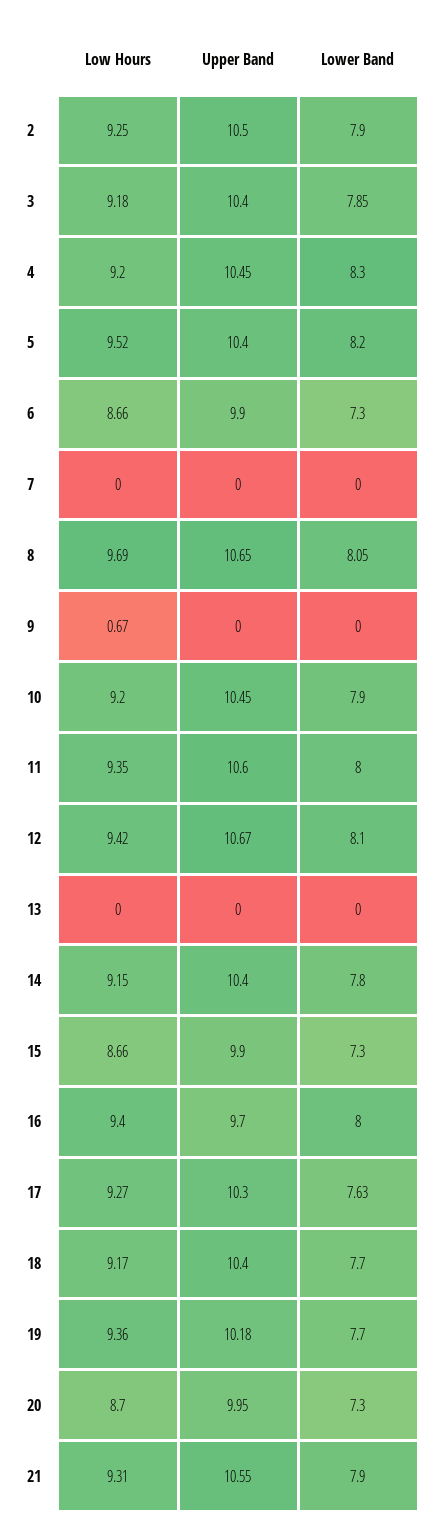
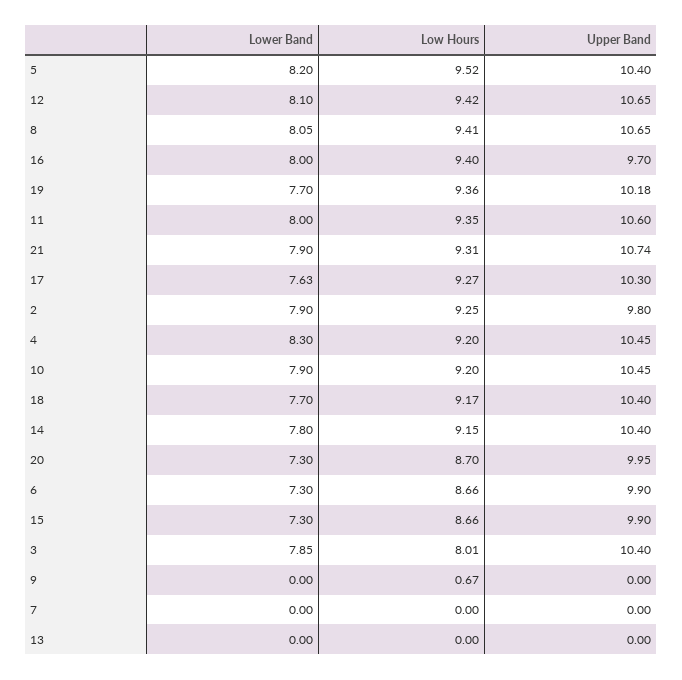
  {
    "Low Hours": {
      "2": 9.25,
-     "3": 9.18,
+     "3": 8.01,
      "4": 9.2,
      "5": 9.52,
      "6": 8.66,
      "7": 0,
-     "8": 9.69,
+     "8": 9.41,
      "9": 0.67,
      "10": 9.2,
      "11": 9.35,
      "12": 9.42,
      "13": 0,
      "14": 9.15,
      "15": 8.66,
      "16": 9.4,
      "17": 9.27,
      "18": 9.17,
      "19": 9.36,
      "20": 8.7,
      "21": 9.31
    },
    "Upper Band": {
-     "2": 10.5,
+     "2": 9.8,
      "3": 10.4,
      "4": 10.45,
      "5": 10.4,
      "6": 9.9,
      "7": 0,
      "8": 10.65,
      "9": 0,
      "10": 10.45,
      "11": 10.6,
-     "12": 10.67,
+     "12": 10.65,
      "13": 0,
      "14": 10.4,
      "15": 9.9,
      "16": 9.7,
      "17": 10.3,
      "18": 10.4,
      "19": 10.18,
      "20": 9.95,
-     "21": 10.55
+     "21": 10.74
    },
    "Lower Band": {
      "2": 7.9,
      "3": 7.85,
      "4": 8.3,
      "5": 8.2,
      "6": 7.3,
      "7": 0,
      "8": 8.05,
      "9": 0,
      "10": 7.9,
      "11": 8,
      "12": 8.1,
      "13": 0,
      "14": 7.8,
      "15": 7.3,
      "16": 8,
      "17": 7.63,
      "18": 7.7,
      "19": 7.7,
      "20": 7.3,
      "21": 7.9
    }
  }

